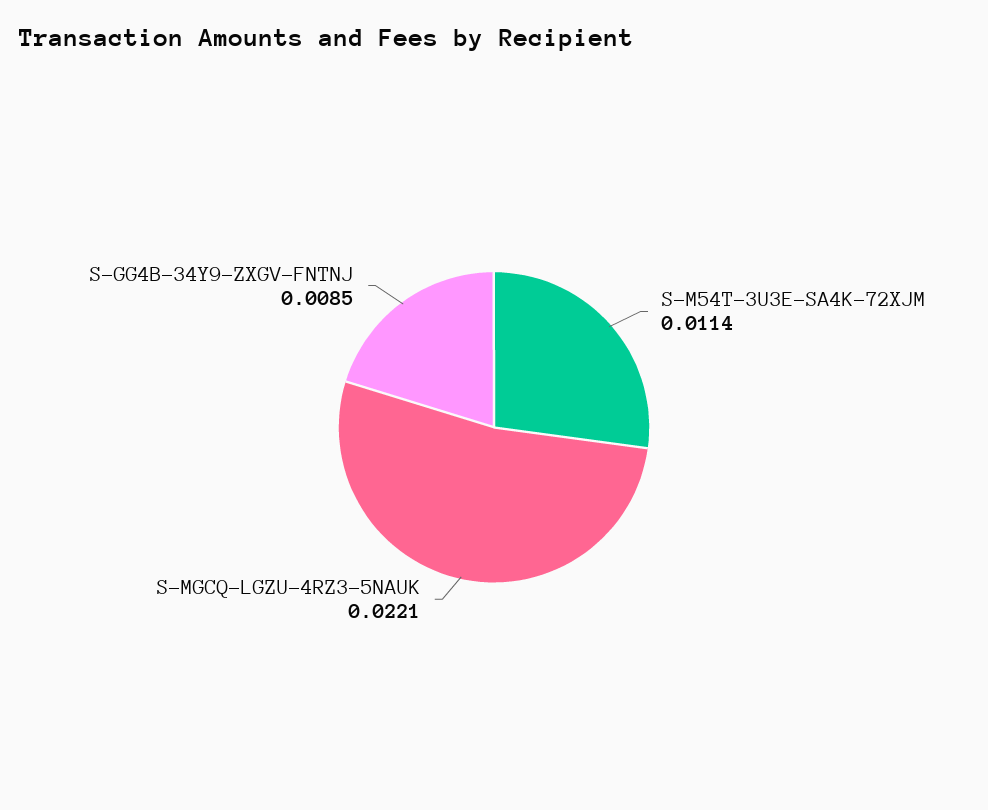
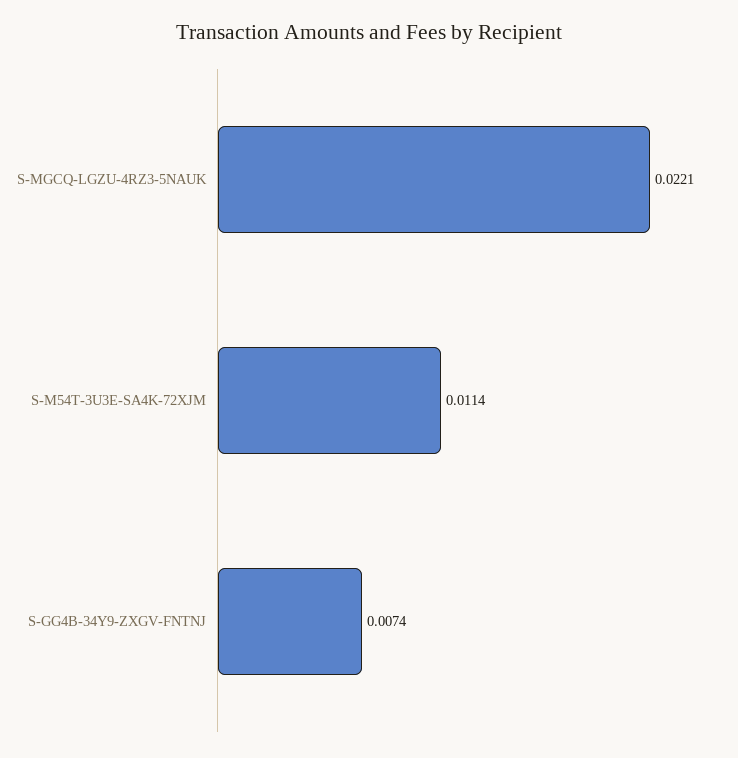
  {
    "S-M54T-3U3E-SA4K-72XJM": 0.0114,
    "S-MGCQ-LGZU-4RZ3-5NAUK": 0.0221,
-   "S-GG4B-34Y9-ZXGV-FNTNJ": 0.0085
+   "S-GG4B-34Y9-ZXGV-FNTNJ": 0.0074
  }

